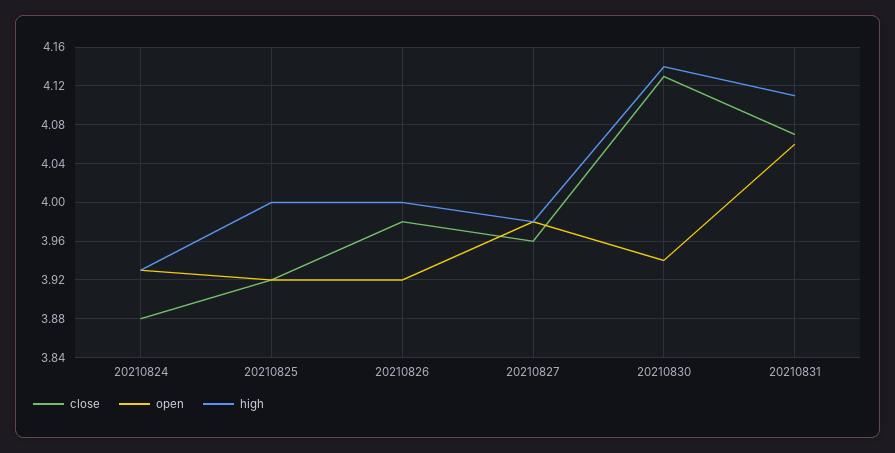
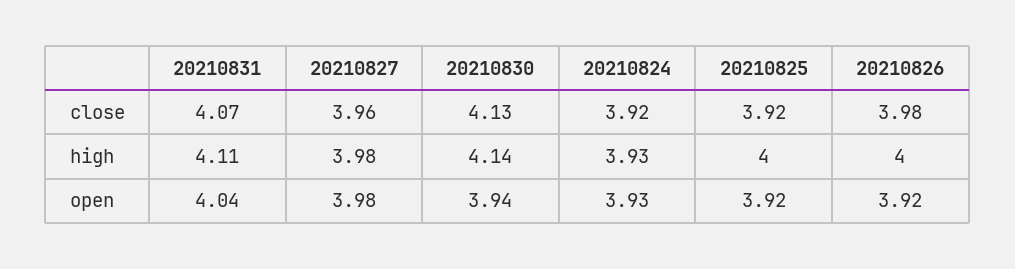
  {
    "close": {
-     "20210824": 3.88,
+     "20210824": 3.92,
      "20210825": 3.92,
      "20210826": 3.98,
      "20210827": 3.96,
      "20210830": 4.13,
      "20210831": 4.07
    },
    "open": {
      "20210824": 3.93,
      "20210825": 3.92,
      "20210826": 3.92,
      "20210827": 3.98,
      "20210830": 3.94,
-     "20210831": 4.06
+     "20210831": 4.04
    },
    "high": {
      "20210824": 3.93,
      "20210825": 4,
      "20210826": 4,
      "20210827": 3.98,
      "20210830": 4.14,
      "20210831": 4.11
    }
  }

